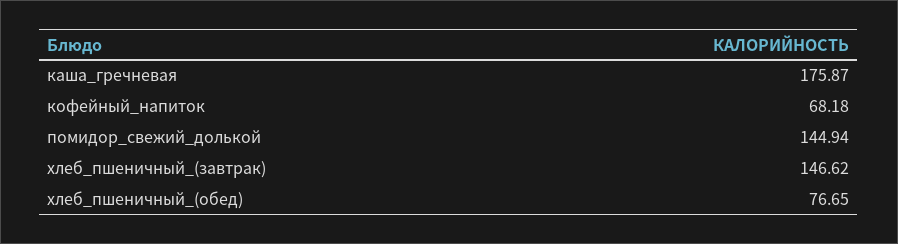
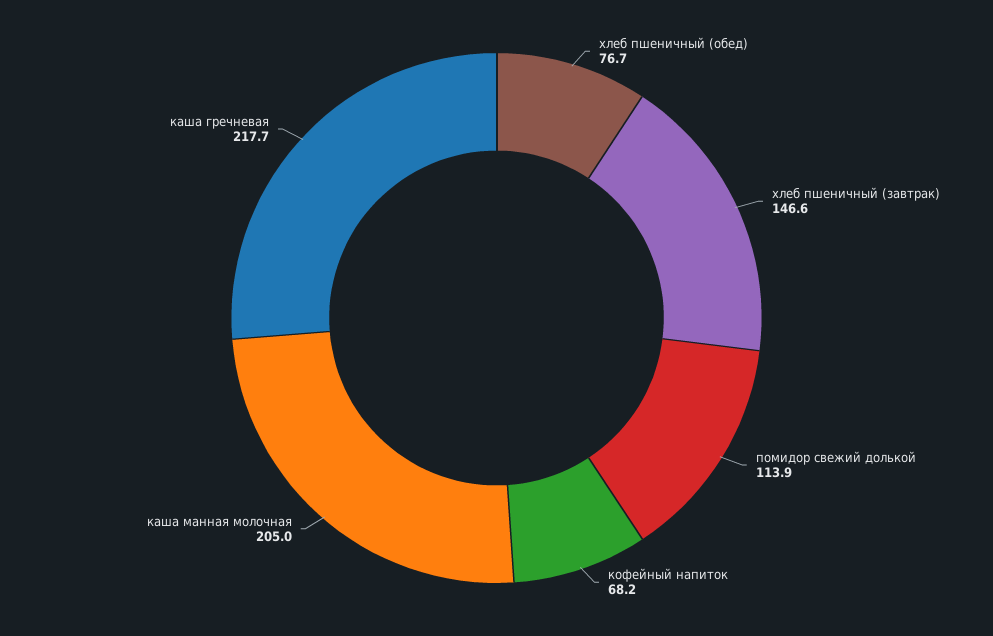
  {
-   "каша_гречневая": 175.87,
+   "каша_гречневая": 217.7,
    "кофейный_напиток": 68.18,
-   "помидор_свежий_долькой": 144.94,
+   "помидор_свежий_долькой": 113.9,
    "хлеб_пшеничный_(завтрак)": 146.62,
-   "хлеб_пшеничный_(обед)": 76.65
+   "хлеб_пшеничный_(обед)": 76.65,
+   "каша манная молочная": 205
  }

